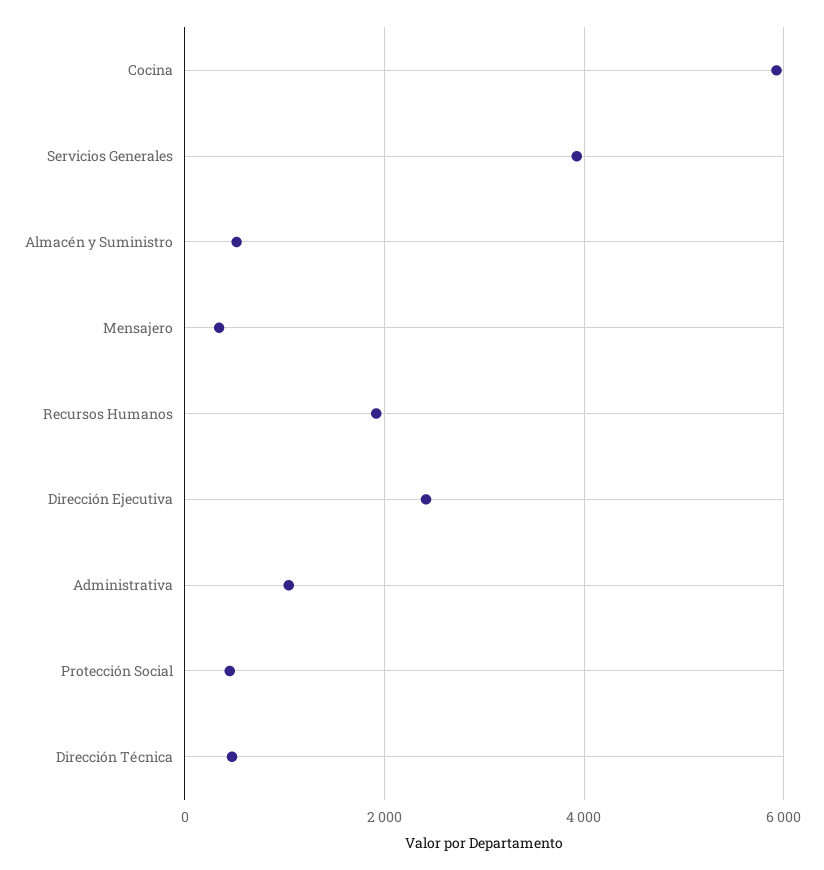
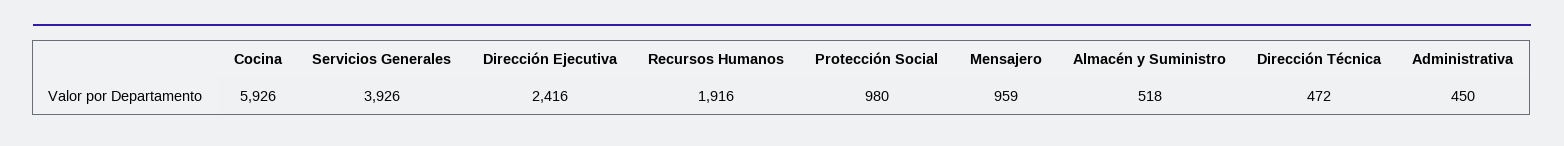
  {
    "Cocina": 5926,
    "Servicios Generales": 3926,
    "Almacén y Suministro": 518,
-   "Mensajero": 400,
+   "Mensajero": 959,
    "Recursos Humanos": 1916,
    "Dirección Ejecutiva": 2416,
-   "Administrativa": 1000,
+   "Administrativa": 450,
-   "Protección Social": 400,
+   "Protección Social": 980,
    "Dirección Técnica": 472
  }

